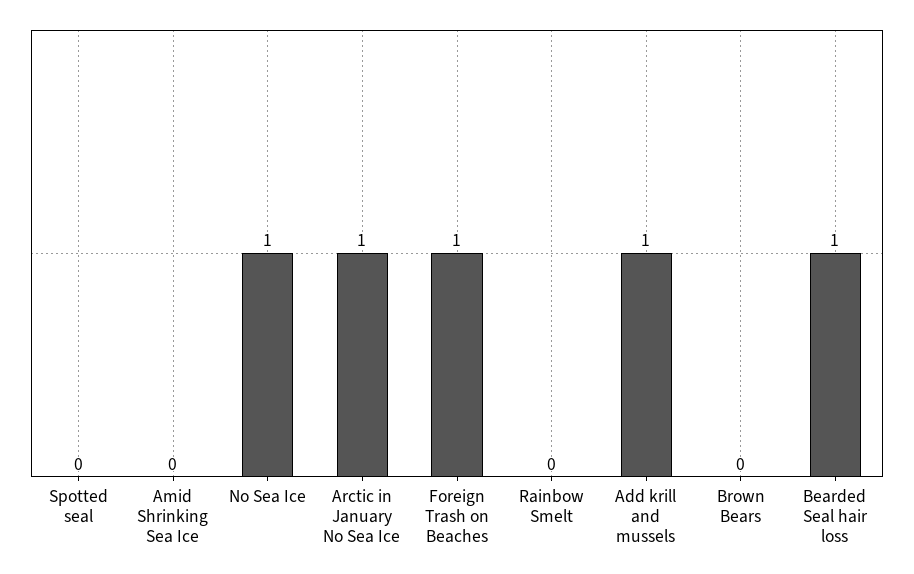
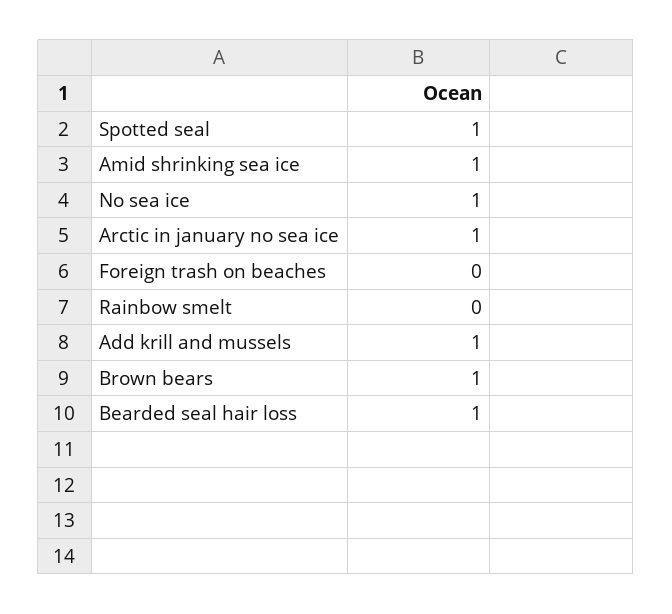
  {
-   "Spotted seal": 0,
+   "Spotted seal": 1,
-   "Amid Shrinking Sea Ice": 0,
+   "Amid Shrinking Sea Ice": 1,
    "No Sea Ice": 1,
    "Arctic in January No Sea Ice": 1,
-   "Foreign Trash on Beaches": 1,
+   "Foreign Trash on Beaches": 0,
    "Rainbow Smelt": 0,
    "Add krill and mussels": 1,
-   "Brown Bears": 0,
+   "Brown Bears": 1,
    "Bearded Seal hair loss": 1
  }

